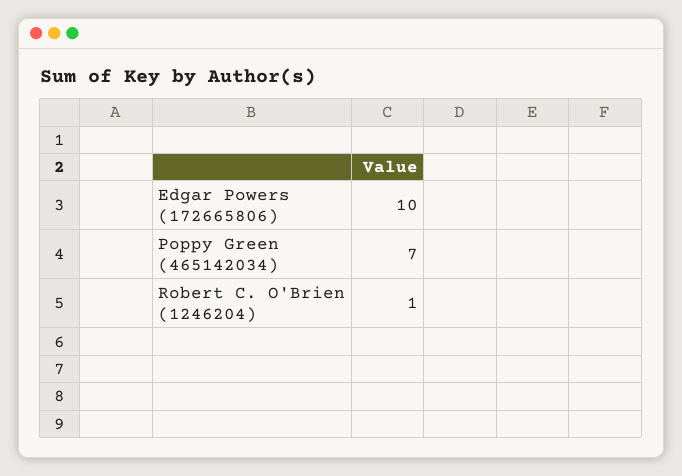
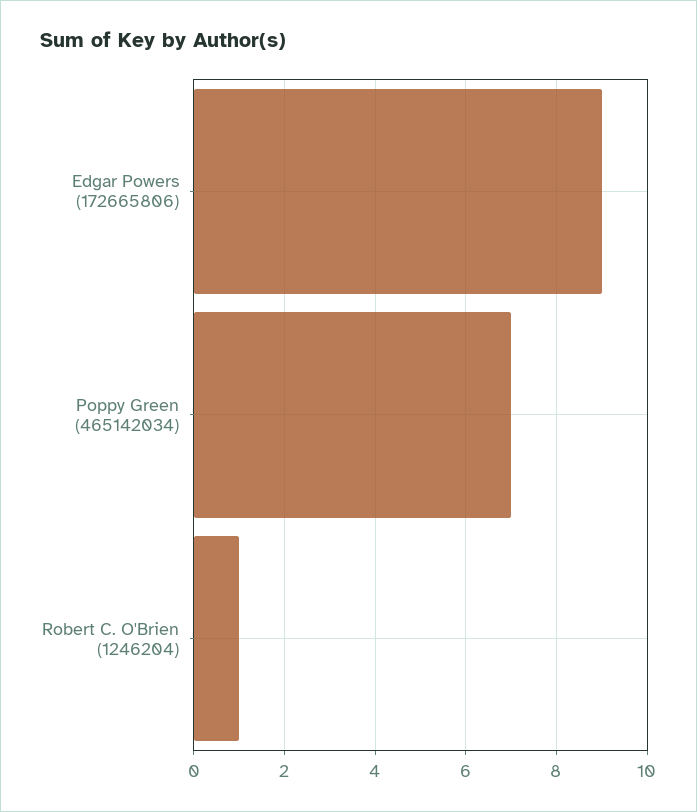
  {
-   "Edgar Powers (172665806)": 10,
+   "Edgar Powers (172665806)": 9,
    "Poppy Green (465142034)": 7,
    "Robert C. O'Brien (1246204)": 1
  }

